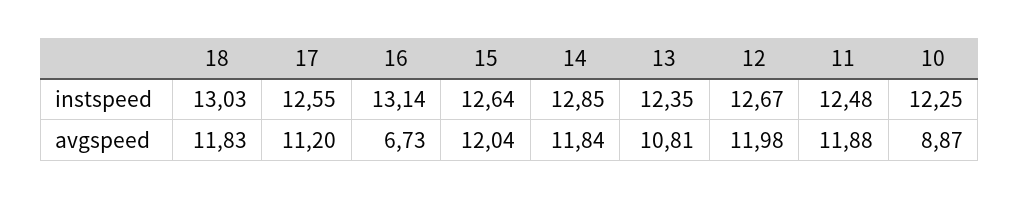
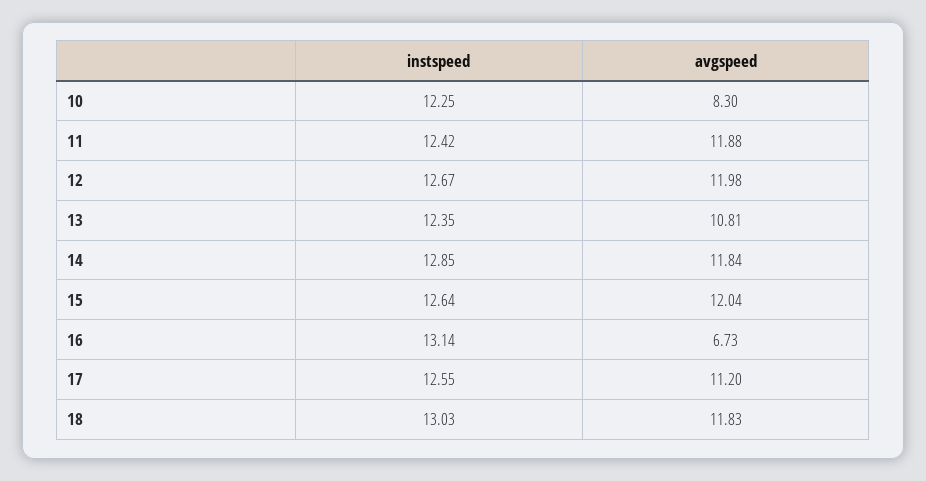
  {
    "18": {
      "instspeed": 13.03,
      "avgspeed": 11.83
    },
    "17": {
      "instspeed": 12.55,
      "avgspeed": 11.2
    },
    "16": {
      "instspeed": 13.14,
      "avgspeed": 6.73
    },
    "15": {
      "instspeed": 12.64,
      "avgspeed": 12.04
    },
    "14": {
      "instspeed": 12.85,
      "avgspeed": 11.84
    },
    "13": {
      "instspeed": 12.35,
      "avgspeed": 10.81
    },
    "12": {
      "instspeed": 12.67,
      "avgspeed": 11.98
    },
    "11": {
-     "instspeed": 12.48,
+     "instspeed": 12.42,
      "avgspeed": 11.88
    },
    "10": {
      "instspeed": 12.25,
-     "avgspeed": 8.87
+     "avgspeed": 8.3
    }
  }

